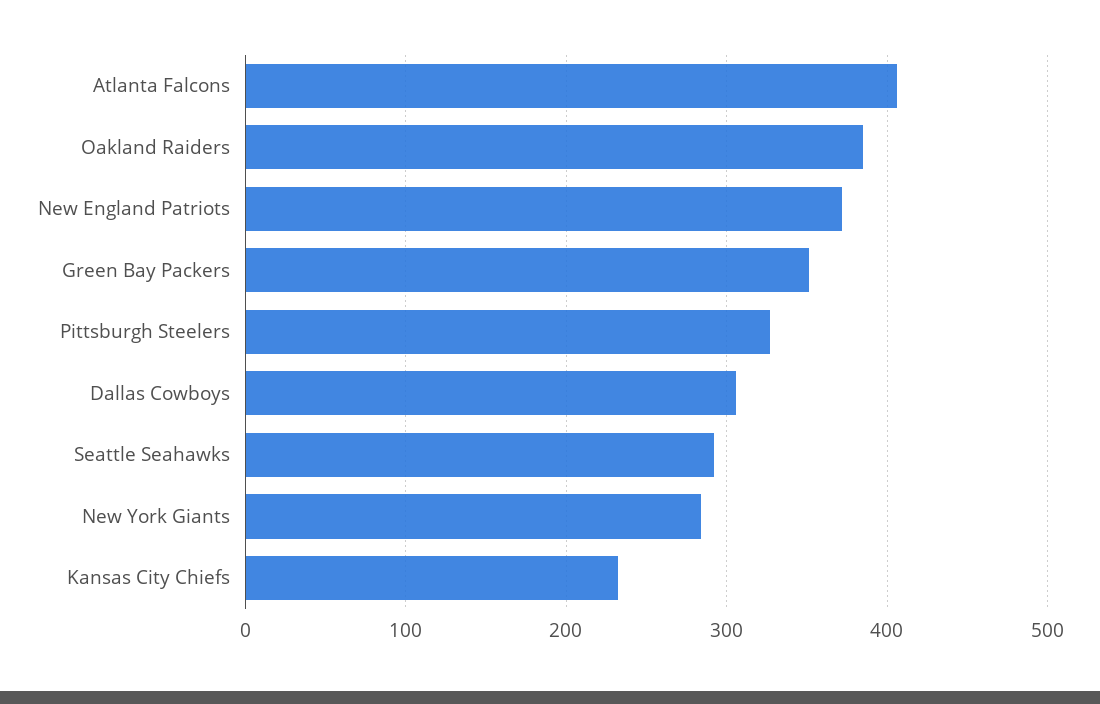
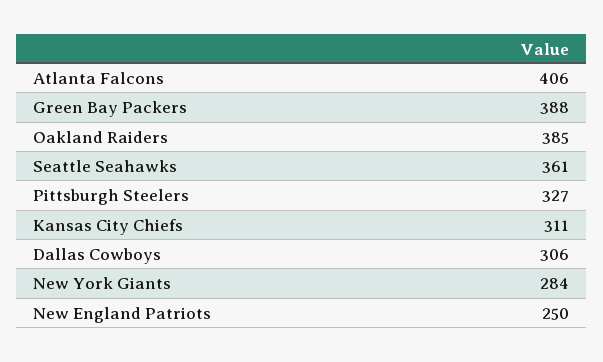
  {
    "Atlanta Falcons": 406,
    "Oakland Raiders": 385,
-   "New England Patriots": 370,
+   "New England Patriots": 250,
-   "Green Bay Packers": 350,
+   "Green Bay Packers": 388,
    "Pittsburgh Steelers": 327,
    "Dallas Cowboys": 306,
-   "Seattle Seahawks": 290,
+   "Seattle Seahawks": 361,
    "New York Giants": 284,
-   "Kansas City Chiefs": 230
+   "Kansas City Chiefs": 311
  }

